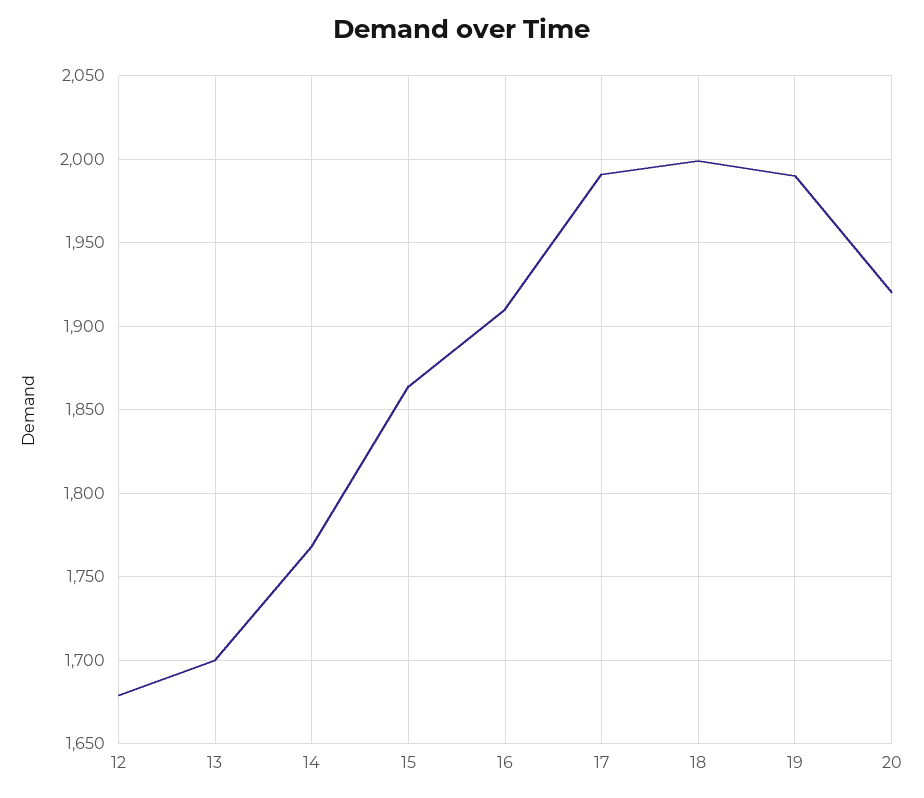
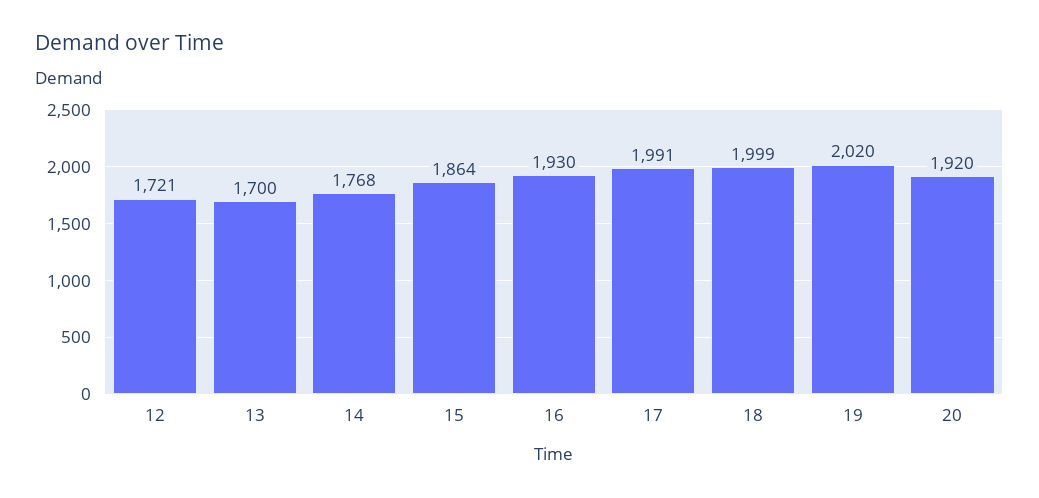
  {
-   "12": 1680,
+   "12": 1721,
    "13": 1700,
    "14": 1768,
    "15": 1864,
-   "16": 1910,
+   "16": 1930,
    "17": 1991,
    "18": 1999,
-   "19": 1990,
+   "19": 2020,
    "20": 1920
  }

